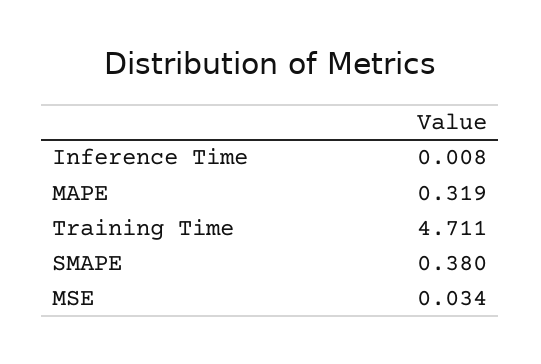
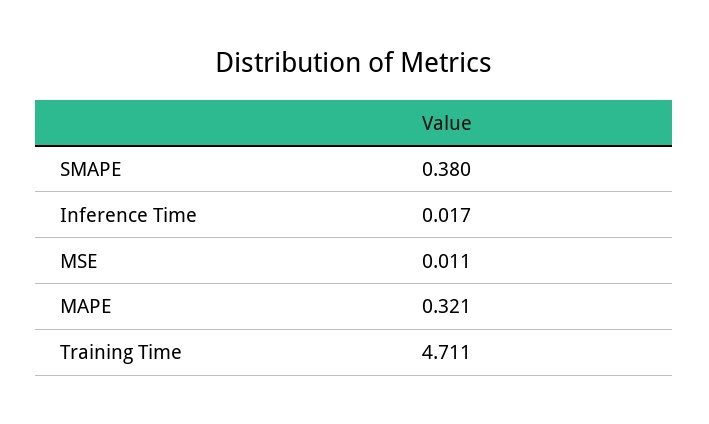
  {
-   "Inference Time": 0.008,
+   "Inference Time": 0.017,
-   "MAPE": 0.319,
+   "MAPE": 0.321,
    "Training Time": 4.711,
    "SMAPE": 0.38,
-   "MSE": 0.034
+   "MSE": 0.011
  }

